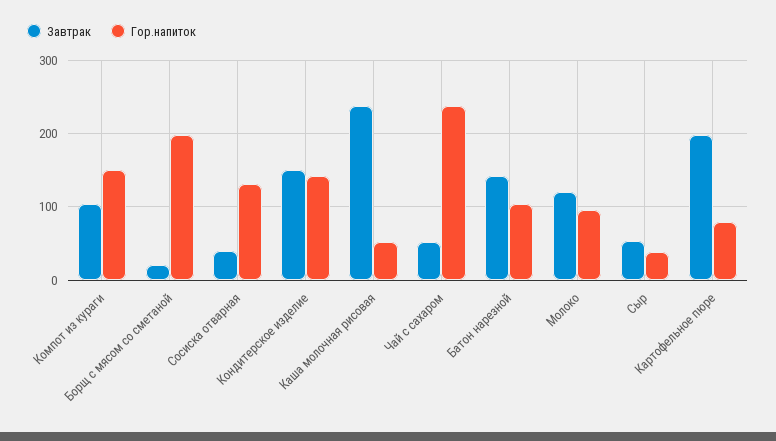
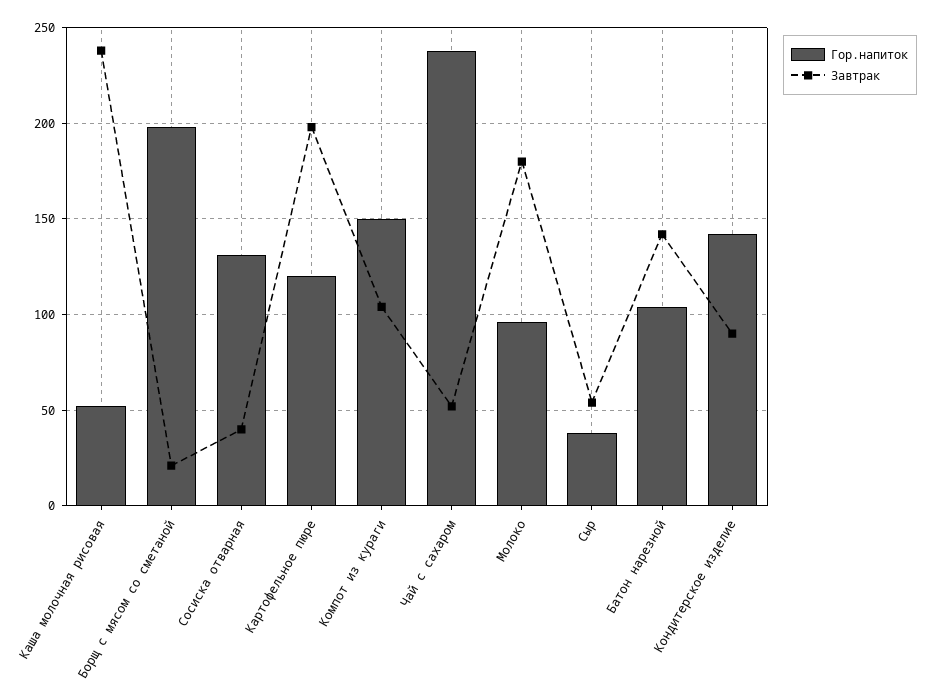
  {
    "Завтрак": {
      "Компот из кураги": 105,
      "Борщ с мясом со сметаной": 20,
      "Сосиска отварная": 40,
-     "Кондитерское изделие": 150,
+     "Кондитерское изделие": 90,
      "Каша молочная рисовая": 240,
      "Чай с сахаром": 50,
      "Батон нарезной": 140,
-     "Молоко": 120,
+     "Молоко": 180,
      "Сыр": 55,
      "Картофельное пюре": 200
    },
    "Гор.напиток": {
      "Компот из кураги": 150,
      "Борщ с мясом со сметаной": 200,
      "Сосиска отварная": 130,
      "Кондитерское изделие": 140,
      "Каша молочная рисовая": 50,
      "Чай с сахаром": 240,
      "Батон нарезной": 105,
      "Молоко": 95,
      "Сыр": 40,
-     "Картофельное пюре": 80
+     "Картофельное пюре": 120
    }
  }

